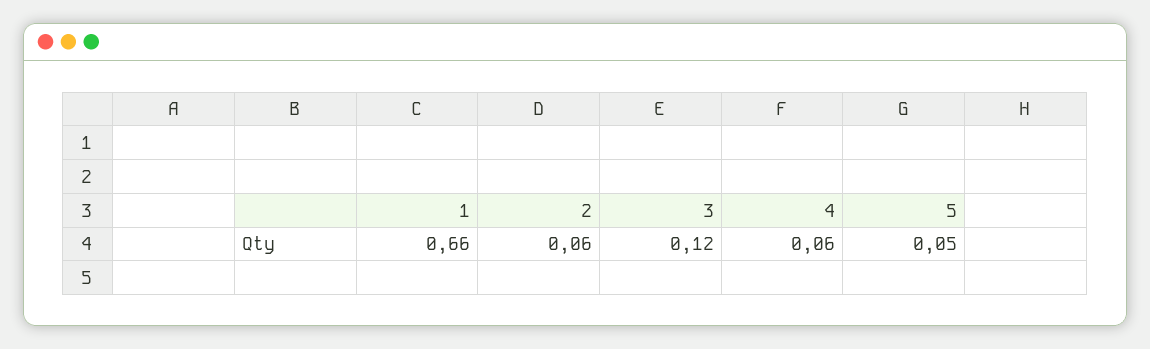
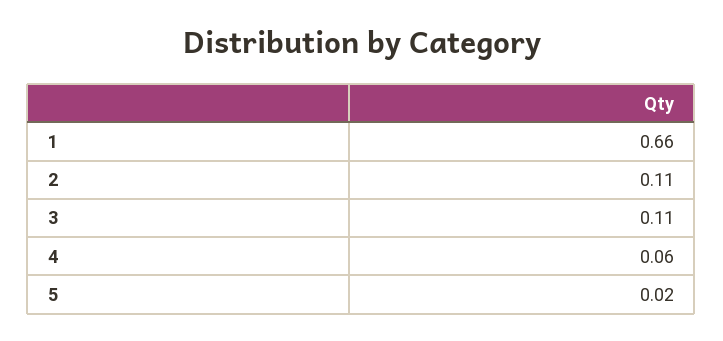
  {
    "1": 0.66,
-   "2": 0.06,
+   "2": 0.11,
-   "3": 0.12,
+   "3": 0.11,
    "4": 0.06,
-   "5": 0.05
+   "5": 0.02
  }

